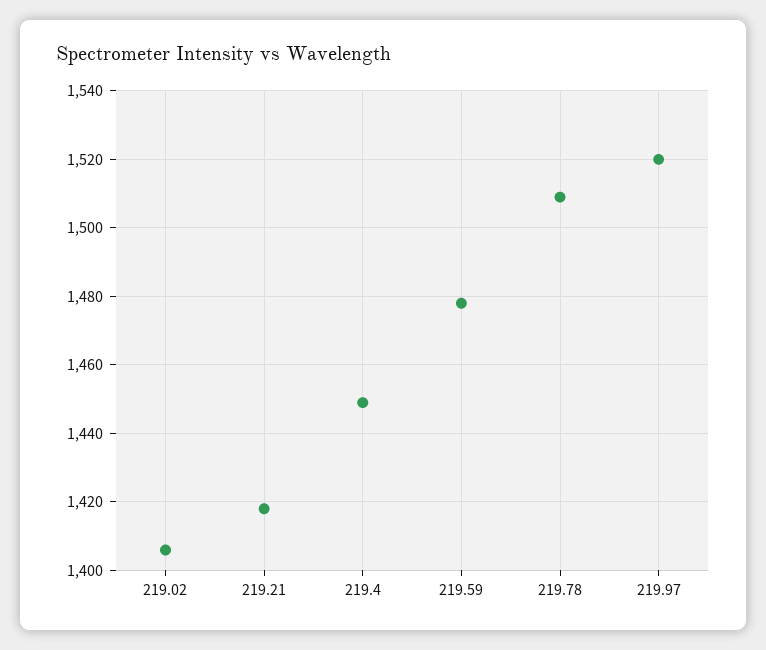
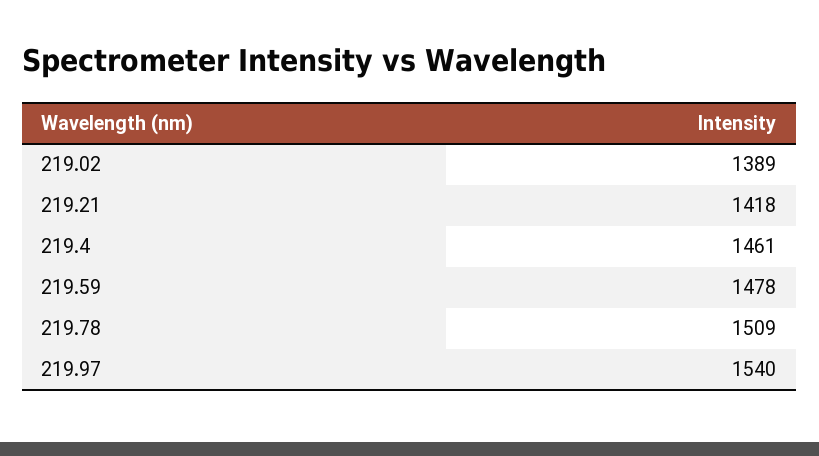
  {
-   "219.02": 1405,
+   "219.02": 1389,
    "219.21": 1418,
-   "219.4": 1450,
+   "219.4": 1461,
    "219.59": 1478,
    "219.78": 1509,
-   "219.97": 1520
+   "219.97": 1540
  }

